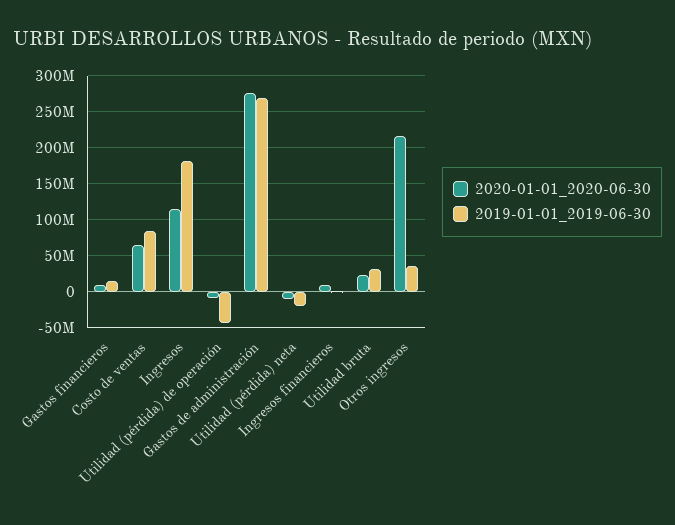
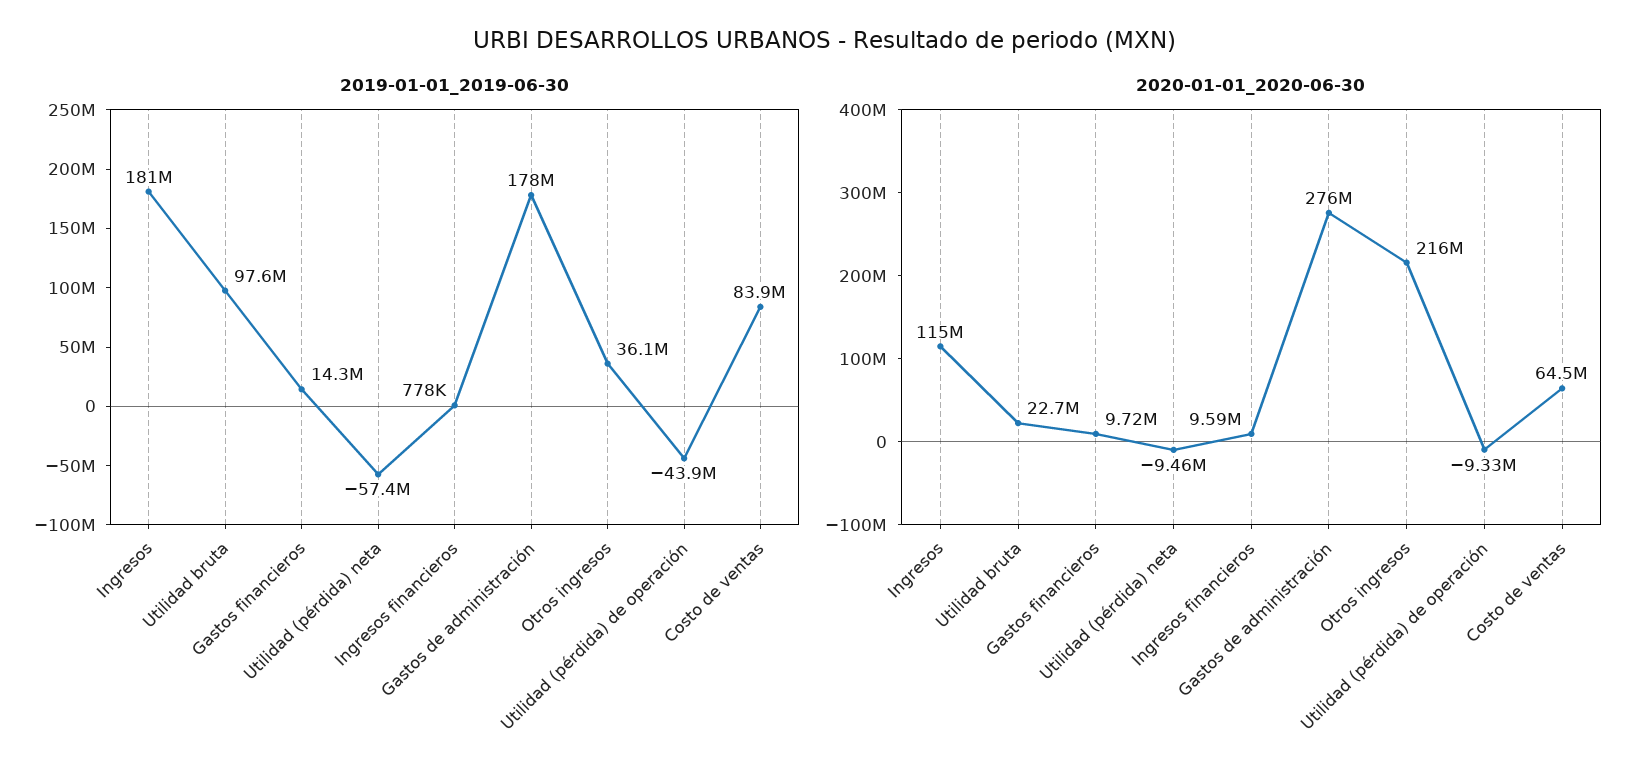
  {
    "2020-01-01_2020-06-30": {
      "Gastos financieros": 9720000,
      "Costo de ventas": 64500000,
      "Ingresos": 115000000,
      "Utilidad (pérdida) de operación": -9330000,
      "Gastos de administración": 276000000,
      "Utilidad (pérdida) neta": -9460000,
      "Ingresos financieros": 9590000,
      "Utilidad bruta": 22700000,
      "Otros ingresos": 216000000
    },
    "2019-01-01_2019-06-30": {
      "Gastos financieros": 14300000,
      "Costo de ventas": 83900000,
      "Ingresos": 181000000,
      "Utilidad (pérdida) de operación": -43900000,
-     "Gastos de administración": 270000000,
+     "Gastos de administración": 178000000,
-     "Utilidad (pérdida) neta": -20000000,
+     "Utilidad (pérdida) neta": -57400000,
      "Ingresos financieros": 778000,
-     "Utilidad bruta": 30000000,
+     "Utilidad bruta": 97600000,
      "Otros ingresos": 36100000
    }
  }

